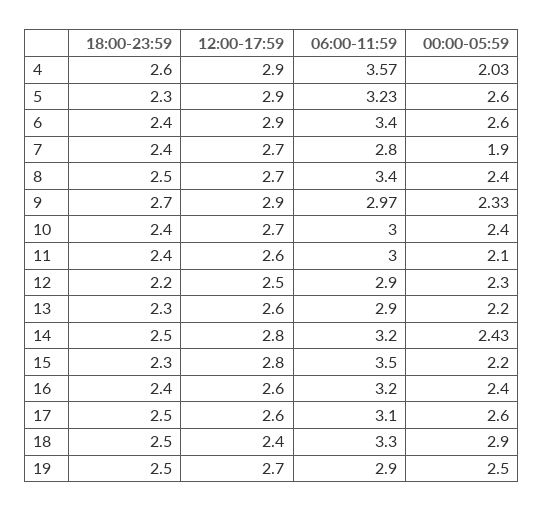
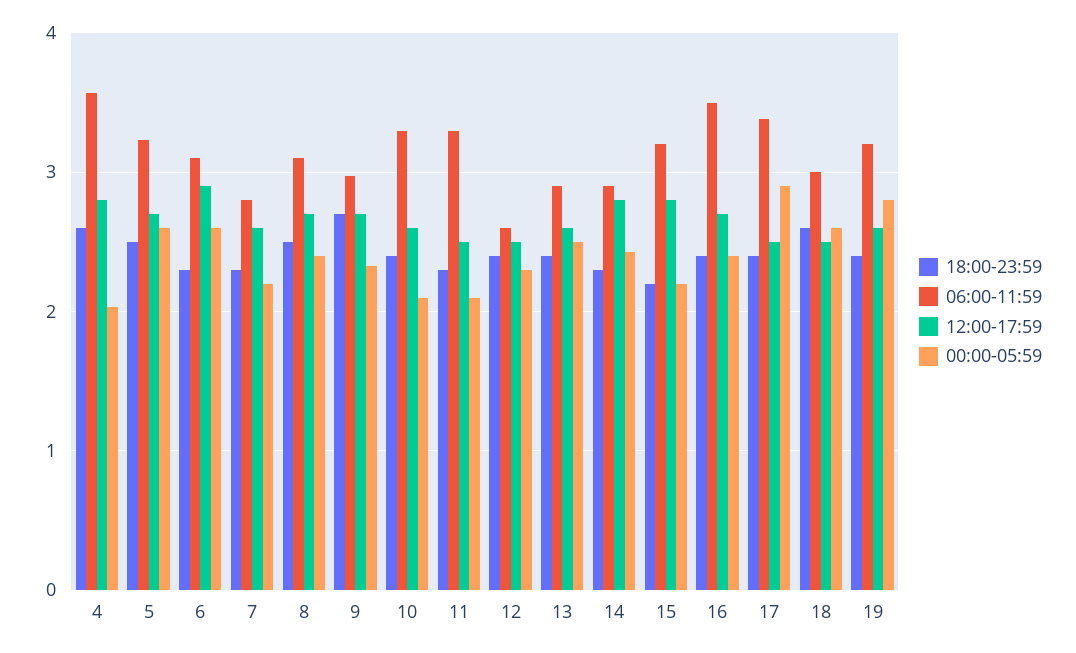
  {
    "18:00-23:59": {
      "4": 2.6,
-     "5": 2.3,
+     "5": 2.5,
-     "6": 2.4,
+     "6": 2.3,
-     "7": 2.4,
+     "7": 2.3,
      "8": 2.5,
      "9": 2.7,
      "10": 2.4,
-     "11": 2.4,
+     "11": 2.3,
-     "12": 2.2,
+     "12": 2.4,
-     "13": 2.3,
+     "13": 2.4,
-     "14": 2.5,
+     "14": 2.3,
-     "15": 2.3,
+     "15": 2.2,
      "16": 2.4,
-     "17": 2.5,
+     "17": 2.4,
-     "18": 2.5,
+     "18": 2.6,
-     "19": 2.5
+     "19": 2.4
    },
    "12:00-17:59": {
-     "4": 2.9,
+     "4": 2.8,
-     "5": 2.9,
+     "5": 2.7,
      "6": 2.9,
-     "7": 2.7,
+     "7": 2.6,
      "8": 2.7,
-     "9": 2.9,
+     "9": 2.7,
-     "10": 2.7,
+     "10": 2.6,
-     "11": 2.6,
+     "11": 2.5,
      "12": 2.5,
      "13": 2.6,
      "14": 2.8,
      "15": 2.8,
-     "16": 2.6,
+     "16": 2.7,
-     "17": 2.6,
+     "17": 2.5,
-     "18": 2.4,
+     "18": 2.5,
-     "19": 2.7
+     "19": 2.6
    },
    "06:00-11:59": {
      "4": 3.57,
      "5": 3.23,
-     "6": 3.4,
+     "6": 3.1,
      "7": 2.8,
-     "8": 3.4,
+     "8": 3.1,
      "9": 2.97,
-     "10": 3,
+     "10": 3.3,
-     "11": 3,
+     "11": 3.3,
-     "12": 2.9,
+     "12": 2.6,
      "13": 2.9,
-     "14": 3.2,
+     "14": 2.9,
-     "15": 3.5,
+     "15": 3.2,
-     "16": 3.2,
+     "16": 3.5,
-     "17": 3.1,
+     "17": 3.4,
-     "18": 3.3,
+     "18": 3,
-     "19": 2.9
+     "19": 3.2
    },
    "00:00-05:59": {
      "4": 2.03,
      "5": 2.6,
      "6": 2.6,
-     "7": 1.9,
+     "7": 2.2,
      "8": 2.4,
      "9": 2.33,
-     "10": 2.4,
+     "10": 2.1,
      "11": 2.1,
      "12": 2.3,
-     "13": 2.2,
+     "13": 2.5,
      "14": 2.43,
      "15": 2.2,
      "16": 2.4,
-     "17": 2.6,
+     "17": 2.9,
-     "18": 2.9,
+     "18": 2.6,
-     "19": 2.5
+     "19": 2.8
    }
  }

